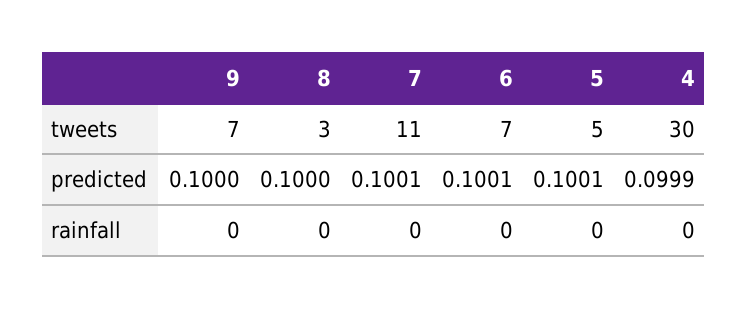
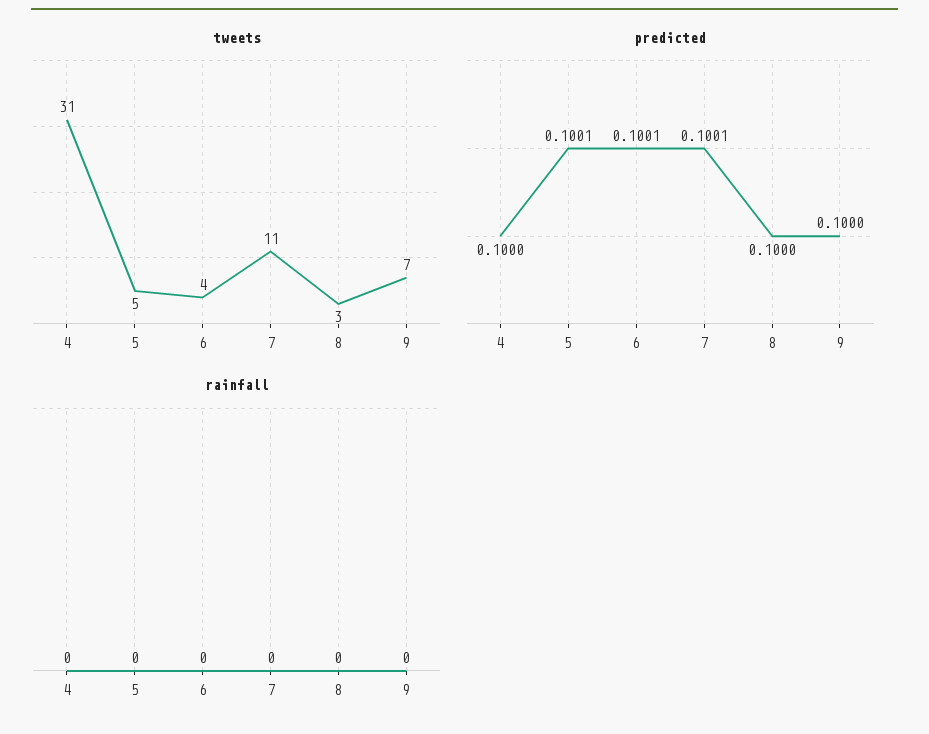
  {
    "tweets": {
      "9": 7,
      "8": 3,
      "7": 11,
-     "6": 7,
+     "6": 4,
      "5": 5,
-     "4": 30
+     "4": 31
    },
    "predicted": {
      "9": 0.1,
      "8": 0.1,
      "7": 0.1001,
      "6": 0.1001,
      "5": 0.1001,
-     "4": 0.0999
+     "4": 0.1
    },
    "rainfall": {
      "9": 0,
      "8": 0,
      "7": 0,
      "6": 0,
      "5": 0,
      "4": 0
    }
  }

